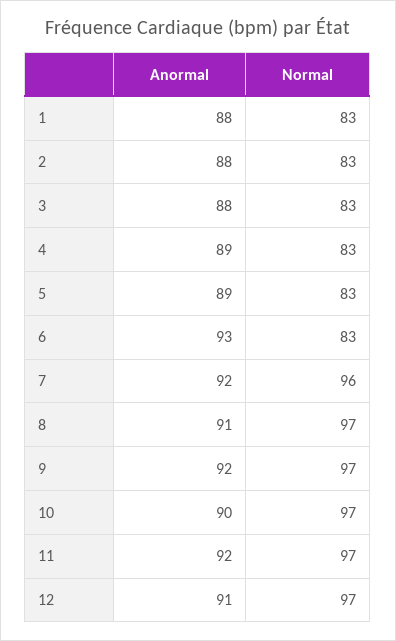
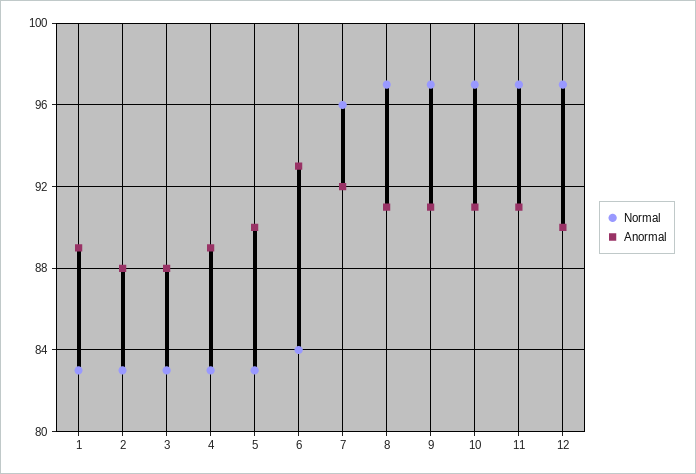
  {
    "Anormal": {
-     "1": 88,
+     "1": 89,
      "2": 88,
      "3": 88,
      "4": 89,
-     "5": 89,
+     "5": 90,
      "6": 93,
      "7": 92,
      "8": 91,
-     "9": 92,
+     "9": 91,
-     "10": 90,
+     "10": 91,
-     "11": 92,
+     "11": 91,
-     "12": 91
+     "12": 90
    },
    "Normal": {
      "1": 83,
      "2": 83,
      "3": 83,
      "4": 83,
      "5": 83,
-     "6": 83,
+     "6": 84,
      "7": 96,
      "8": 97,
      "9": 97,
      "10": 97,
      "11": 97,
      "12": 97
    }
  }

